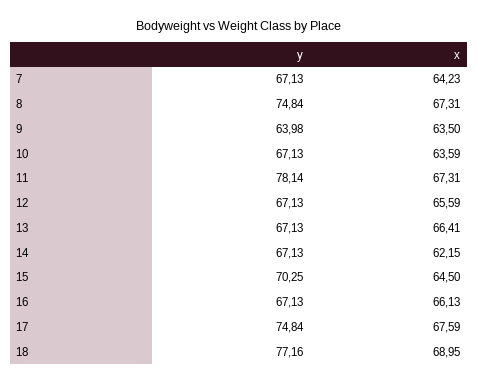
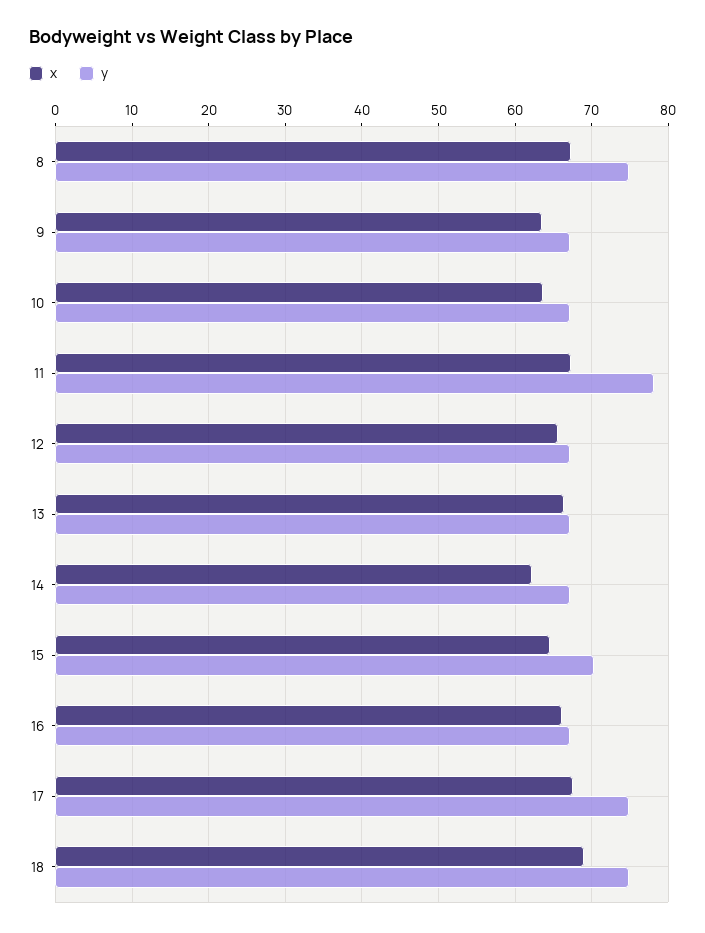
  {
    "y": {
-     "7": 67.13,
      "8": 74.84,
-     "9": 63.98,
+     "9": 67,
      "10": 67.13,
      "11": 78.14,
      "12": 67.13,
      "13": 67.13,
      "14": 67.13,
      "15": 70.25,
      "16": 67.13,
      "17": 74.84,
-     "18": 77.16
+     "18": 75
    },
    "x": {
-     "7": 64.23,
      "8": 67.31,
      "9": 63.5,
      "10": 63.59,
      "11": 67.31,
      "12": 65.59,
      "13": 66.41,
      "14": 62.15,
      "15": 64.5,
      "16": 66.13,
      "17": 67.59,
      "18": 68.95
    }
  }

